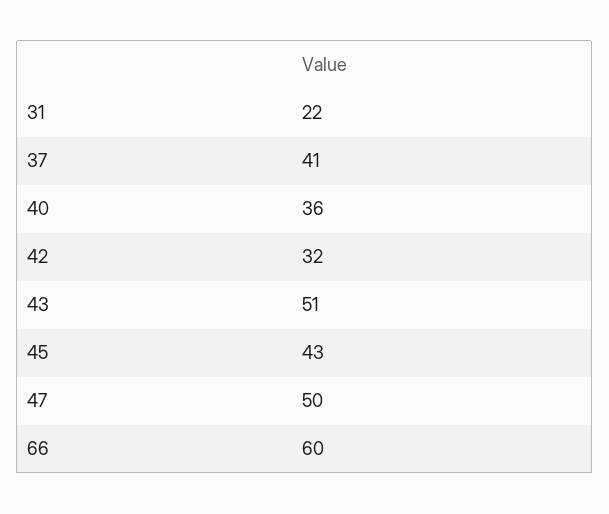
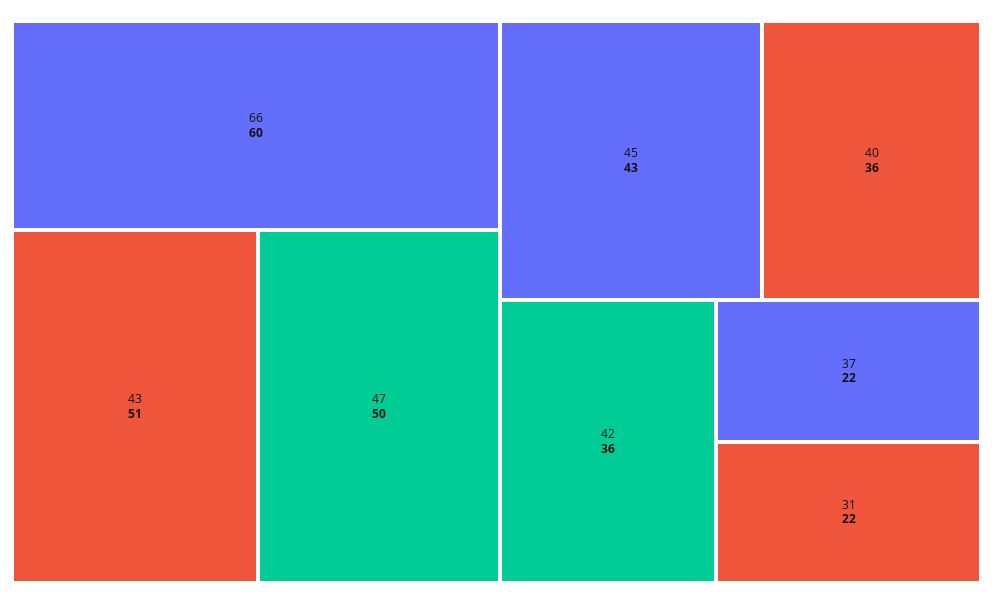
  {
    "31": 22,
-   "37": 41,
+   "37": 22,
    "40": 36,
-   "42": 32,
+   "42": 36,
    "43": 51,
    "45": 43,
    "47": 50,
    "66": 60
  }

